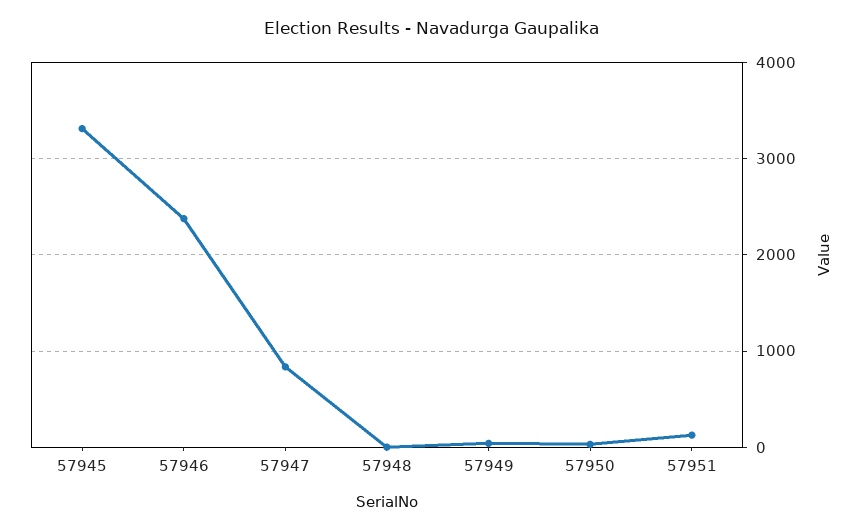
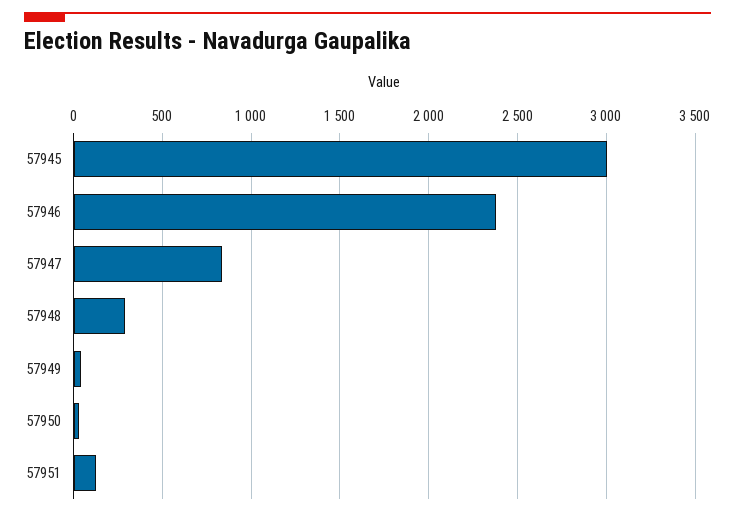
  {
-   "57945": 3300,
+   "57945": 3000,
    "57946": 2400,
    "57947": 850,
-   "57948": 0,
+   "57948": 300,
    "57949": 50,
    "57950": 50,
    "57951": 150
  }

